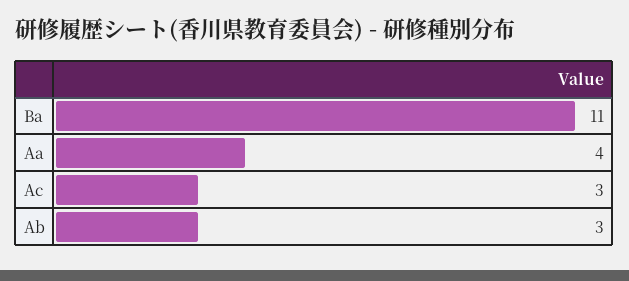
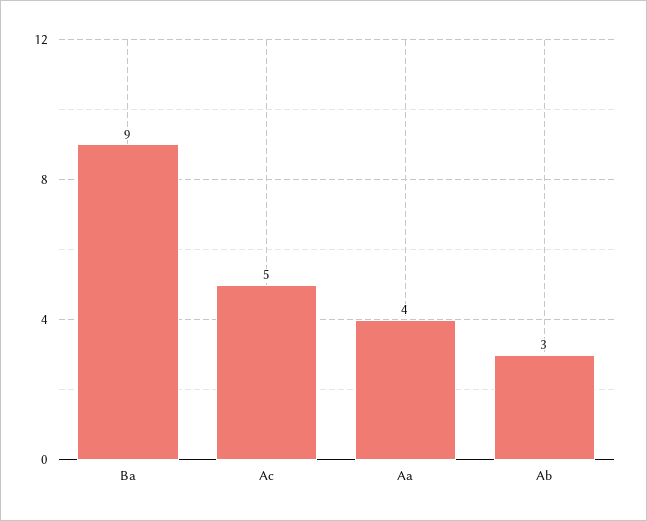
  {
-   "Ba": 11,
+   "Ba": 9,
    "Aa": 4,
-   "Ac": 3,
+   "Ac": 5,
    "Ab": 3
  }

